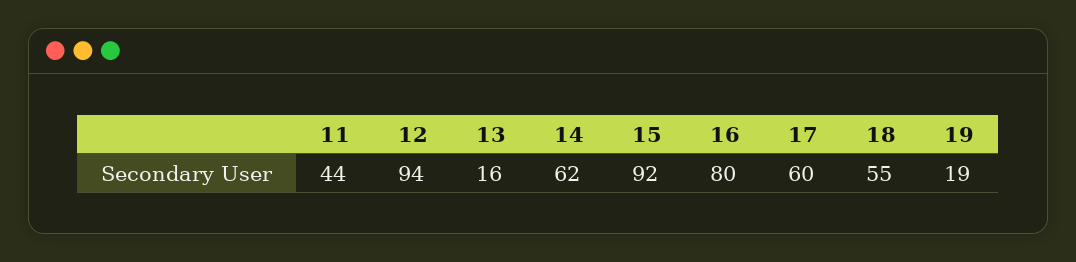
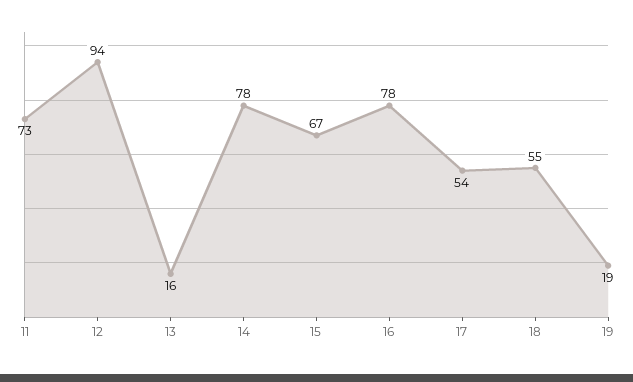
  {
-   "11": 44,
+   "11": 73,
    "12": 94,
    "13": 16,
-   "14": 62,
+   "14": 78,
-   "15": 92,
+   "15": 67,
-   "16": 80,
+   "16": 78,
-   "17": 60,
+   "17": 54,
    "18": 55,
    "19": 19
  }

